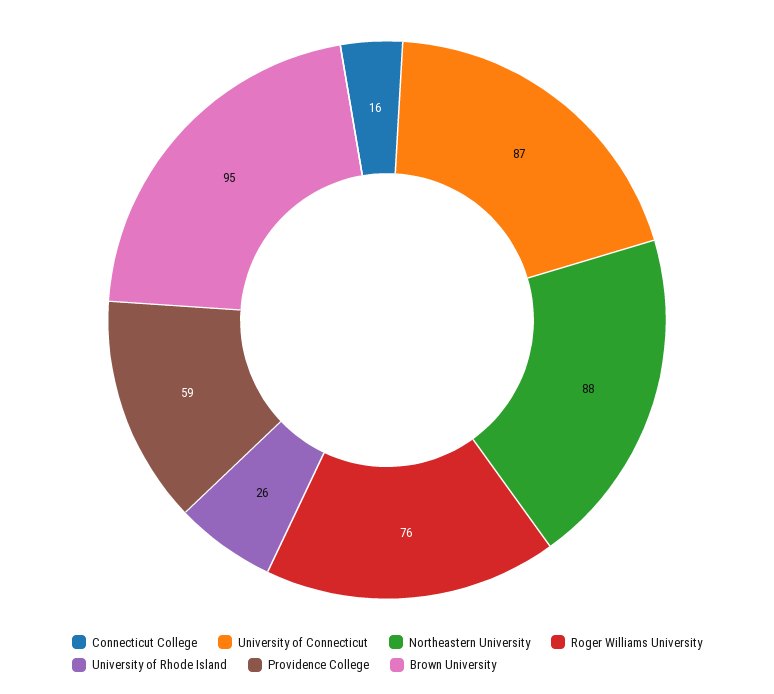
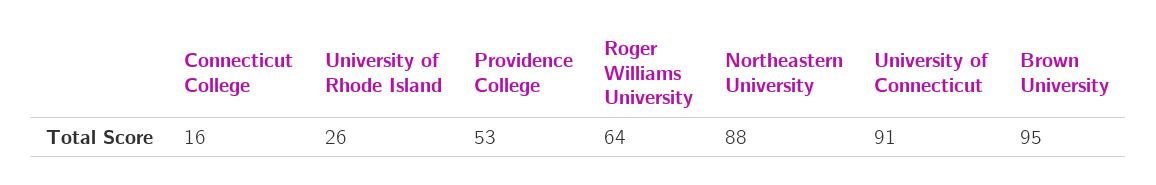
  {
    "Connecticut College": 16,
-   "University of Connecticut": 87,
+   "University of Connecticut": 91,
    "Northeastern University": 88,
-   "Roger Williams University": 76,
+   "Roger Williams University": 64,
    "University of Rhode Island": 26,
-   "Providence College": 59,
+   "Providence College": 53,
    "Brown University": 95
  }

